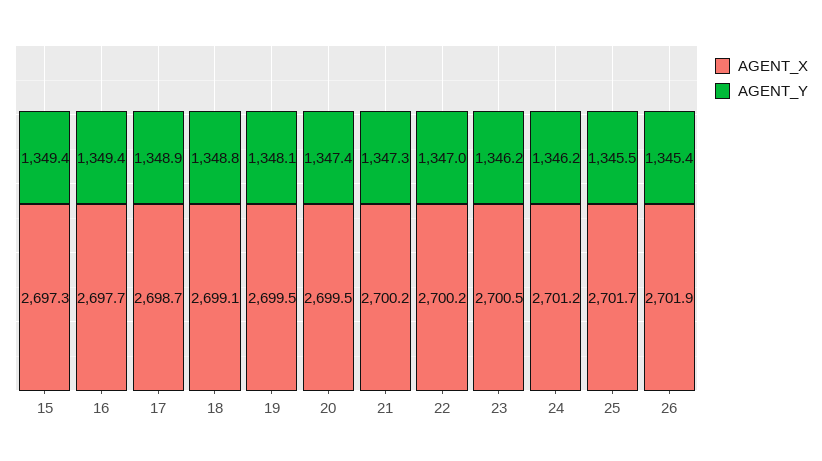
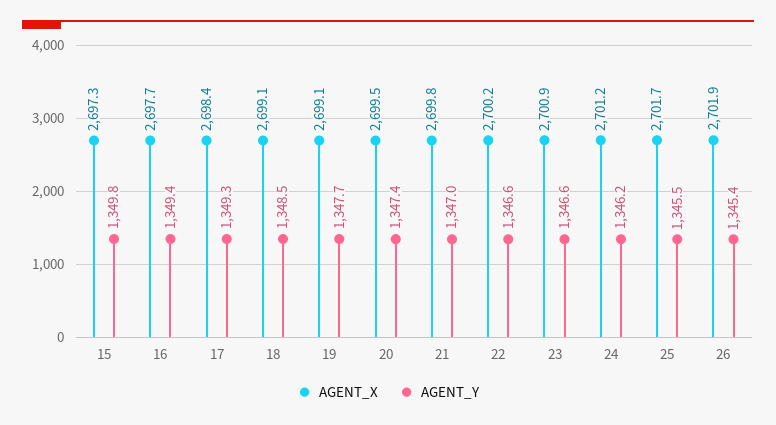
  {
    "AGENT_X": {
      "15": 2697.3,
      "16": 2697.7,
-     "17": 2698.7,
+     "17": 2698.4,
      "18": 2699.1,
-     "19": 2699.5,
+     "19": 2699.1,
      "20": 2699.5,
-     "21": 2700.2,
+     "21": 2699.8,
      "22": 2700.2,
-     "23": 2700.5,
+     "23": 2700.9,
      "24": 2701.2,
      "25": 2701.7,
      "26": 2701.9
    },
    "AGENT_Y": {
-     "15": 1349.4,
+     "15": 1349.8,
      "16": 1349.4,
-     "17": 1348.9,
+     "17": 1349.3,
-     "18": 1348.8,
+     "18": 1348.5,
-     "19": 1348.1,
+     "19": 1347.7,
      "20": 1347.4,
-     "21": 1347.3,
+     "21": 1347,
-     "22": 1347,
+     "22": 1346.6,
-     "23": 1346.2,
+     "23": 1346.6,
      "24": 1346.2,
      "25": 1345.5,
      "26": 1345.4
    }
  }

